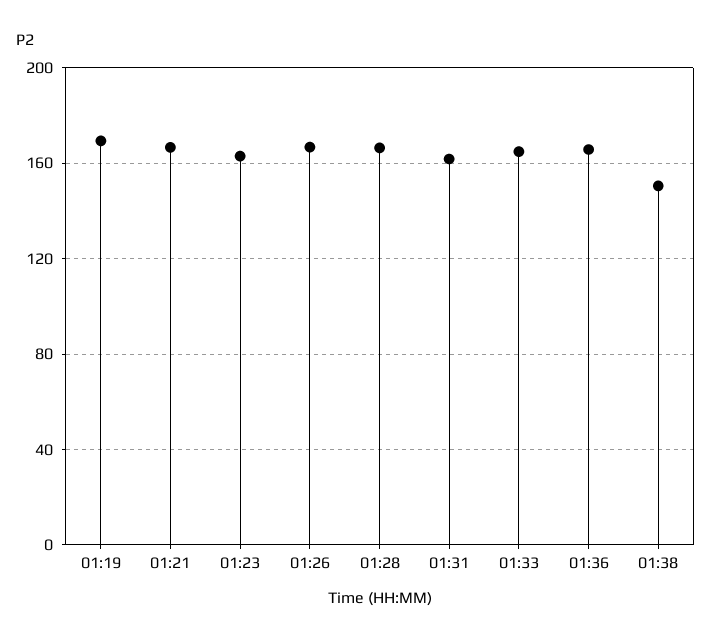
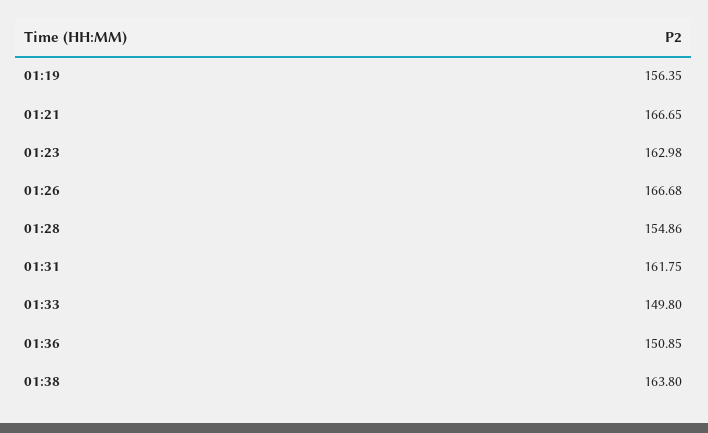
  {
-   "01:19": 170,
+   "01:19": 156.35,
    "01:21": 166.65,
    "01:23": 162.98,
    "01:26": 166.68,
-   "01:28": 165,
+   "01:28": 154.86,
    "01:31": 161.75,
-   "01:33": 165,
+   "01:33": 149.8,
-   "01:36": 165,
+   "01:36": 150.85,
-   "01:38": 150
+   "01:38": 163.8
  }

